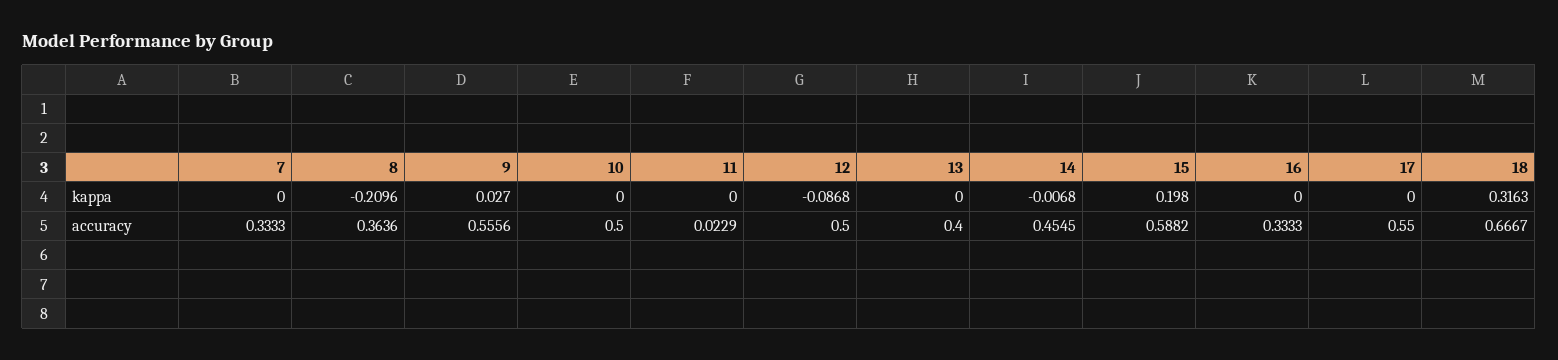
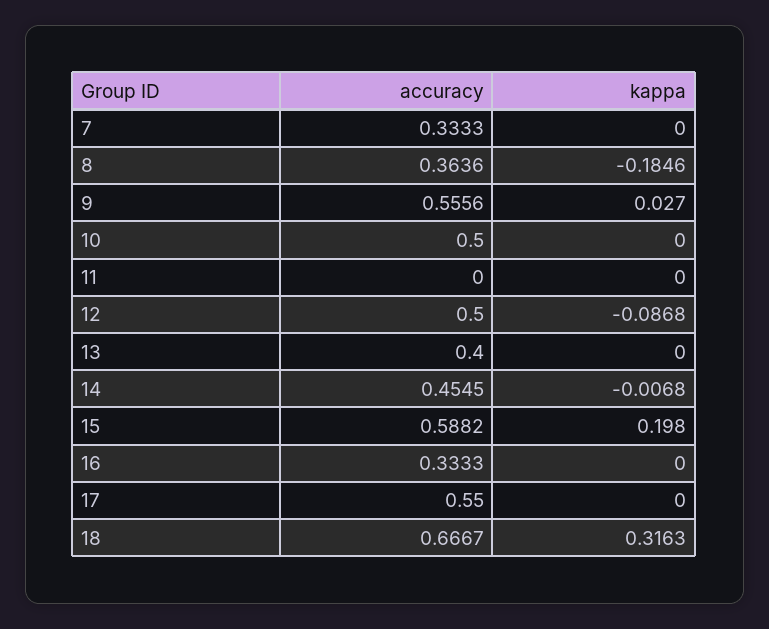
  {
    "7": {
      "kappa": 0,
      "accuracy": 0.3333
    },
    "8": {
-     "kappa": -0.2096,
+     "kappa": -0.1846,
      "accuracy": 0.3636
    },
    "9": {
      "kappa": 0.027,
      "accuracy": 0.5556
    },
    "10": {
      "kappa": 0,
      "accuracy": 0.5
    },
    "11": {
      "kappa": 0,
-     "accuracy": 0.0229
+     "accuracy": 0
    },
    "12": {
      "kappa": -0.0868,
      "accuracy": 0.5
    },
    "13": {
      "kappa": 0,
      "accuracy": 0.4
    },
    "14": {
      "kappa": -0.0068,
      "accuracy": 0.4545
    },
    "15": {
      "kappa": 0.198,
      "accuracy": 0.5882
    },
    "16": {
      "kappa": 0,
      "accuracy": 0.3333
    },
    "17": {
      "kappa": 0,
      "accuracy": 0.55
    },
    "18": {
      "kappa": 0.3163,
      "accuracy": 0.6667
    }
  }

